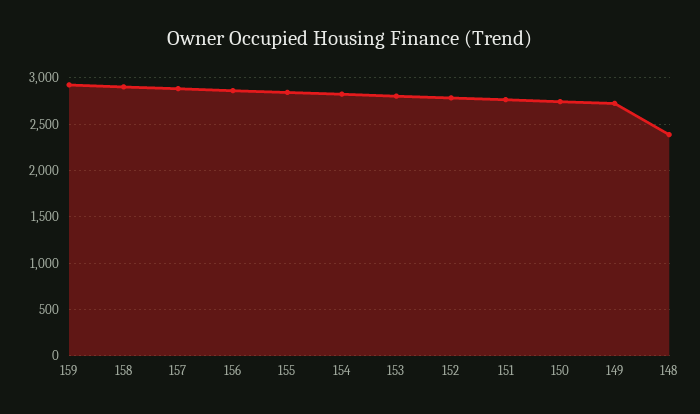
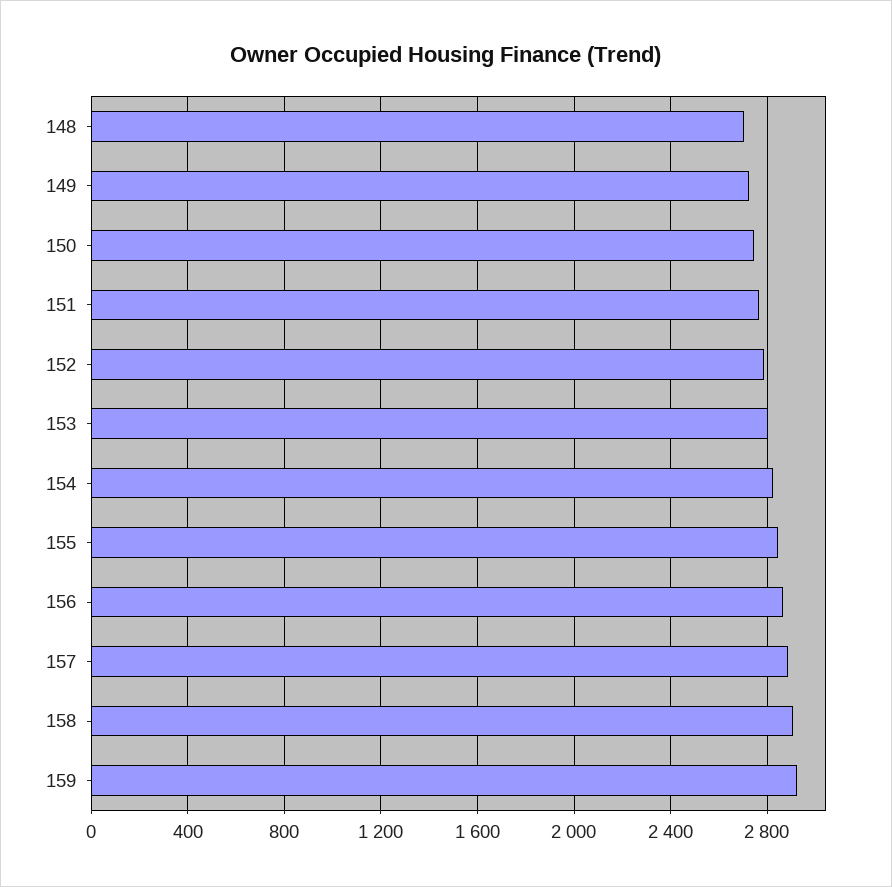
  {
    "159": 2900,
    "158": 2900,
    "157": 2900,
    "156": 2850,
    "155": 2850,
    "154": 2800,
    "153": 2800,
    "152": 2800,
    "151": 2750,
    "150": 2750,
    "149": 2700,
-   "148": 2400
+   "148": 2700
  }

